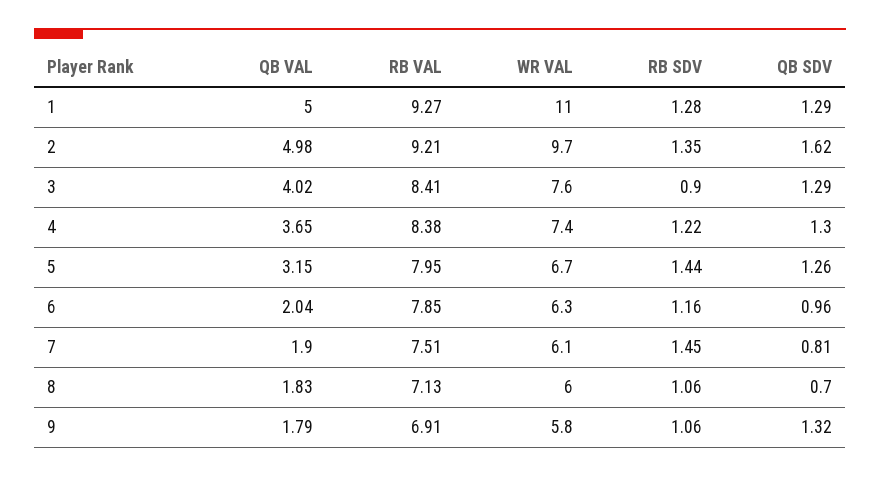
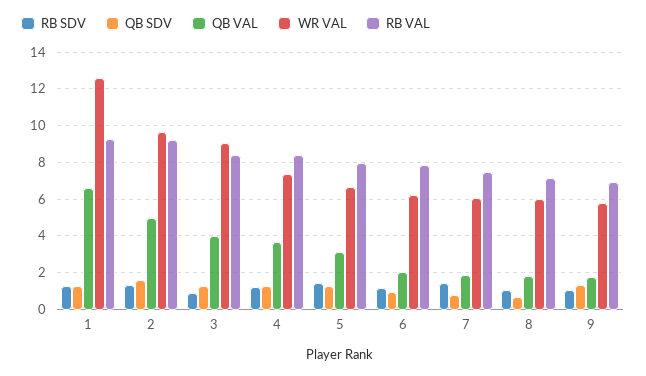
  {
    "QB VAL": {
-     "1": 5,
+     "1": 6.5,
      "2": 4.98,
      "3": 4.02,
      "4": 3.65,
      "5": 3.15,
      "6": 2.04,
      "7": 1.9,
      "8": 1.83,
      "9": 1.79
    },
    "RB VAL": {
      "1": 9.27,
      "2": 9.21,
      "3": 8.41,
      "4": 8.38,
      "5": 7.95,
      "6": 7.85,
      "7": 7.51,
      "8": 7.13,
      "9": 6.91
    },
    "WR VAL": {
-     "1": 11,
+     "1": 12.5,
      "2": 9.7,
-     "3": 7.6,
+     "3": 9,
      "4": 7.4,
      "5": 6.7,
      "6": 6.3,
      "7": 6.1,
      "8": 6,
      "9": 5.8
    },
    "RB SDV": {
      "1": 1.28,
      "2": 1.35,
      "3": 0.9,
      "4": 1.22,
      "5": 1.44,
      "6": 1.16,
      "7": 1.45,
      "8": 1.06,
      "9": 1.06
    },
    "QB SDV": {
      "1": 1.29,
      "2": 1.62,
      "3": 1.29,
      "4": 1.3,
      "5": 1.26,
      "6": 0.96,
      "7": 0.81,
      "8": 0.7,
      "9": 1.32
    }
  }

